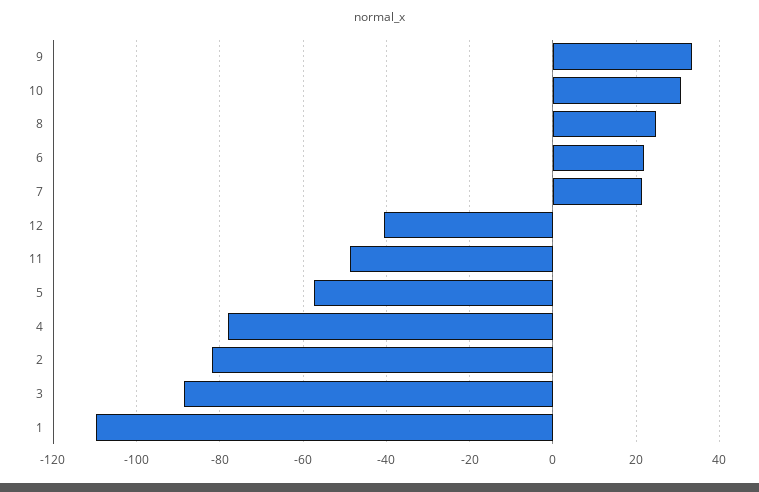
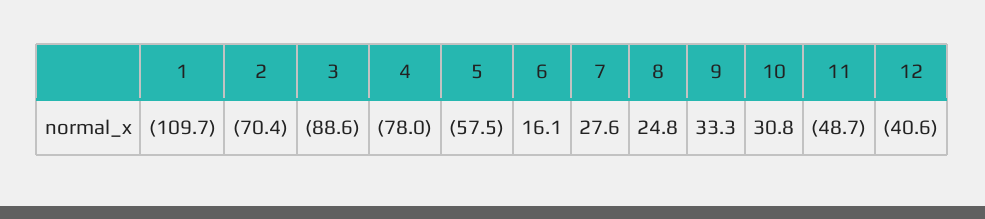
  {
    "9": 33.3,
    "10": 30.8,
    "8": 24.8,
-   "6": 22,
+   "6": 16.1,
-   "7": 22,
+   "7": 27.6,
    "12": -40.6,
    "11": -48.7,
    "5": -57.5,
    "4": -78,
-   "2": -82,
+   "2": -70.4,
    "3": -88.6,
    "1": -109.7
  }

